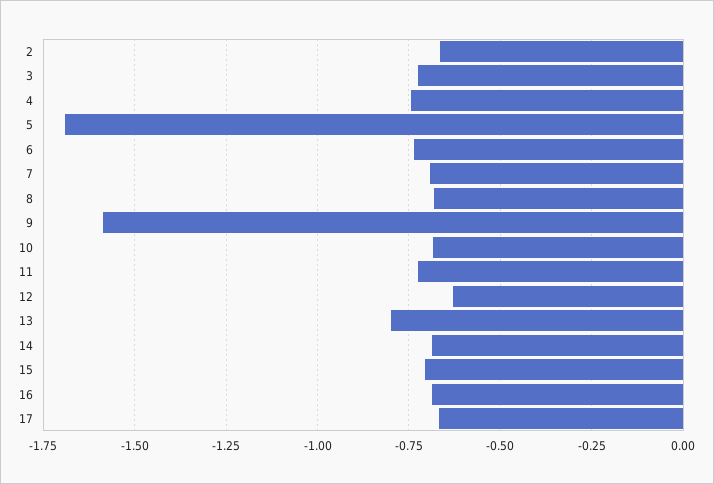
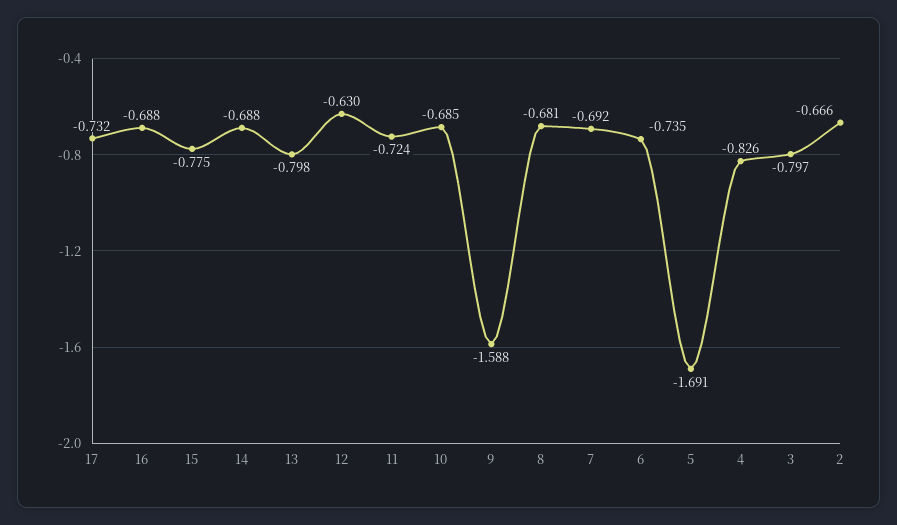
  {
    "2": -0.666,
-   "3": -0.725,
+   "3": -0.797,
-   "4": -0.75,
+   "4": -0.826,
    "5": -1.691,
    "6": -0.735,
    "7": -0.692,
    "8": -0.681,
    "9": -1.588,
    "10": -0.685,
    "11": -0.724,
    "12": -0.63,
    "13": -0.798,
    "14": -0.688,
-   "15": -0.7,
+   "15": -0.775,
    "16": -0.688,
-   "17": -0.675
+   "17": -0.732
  }

